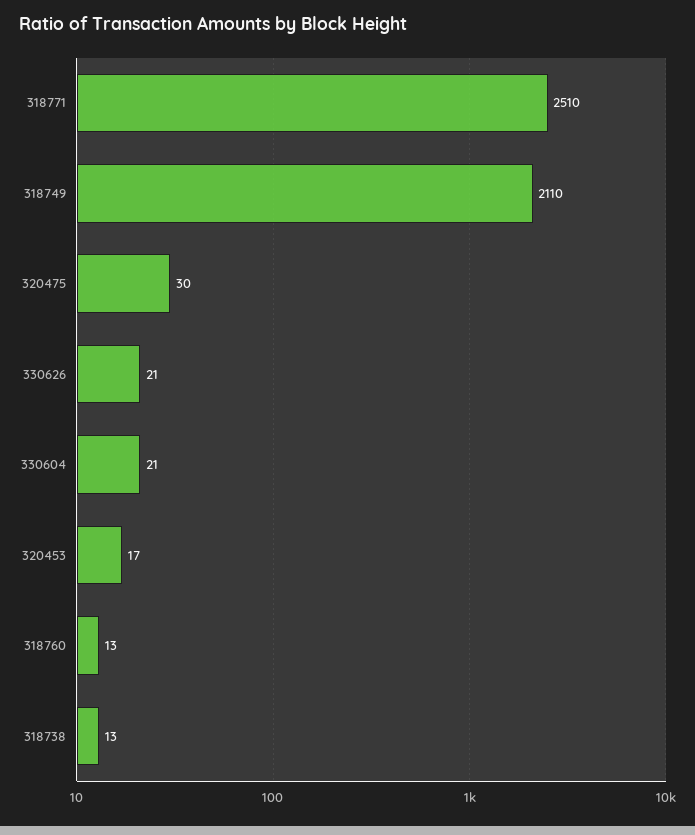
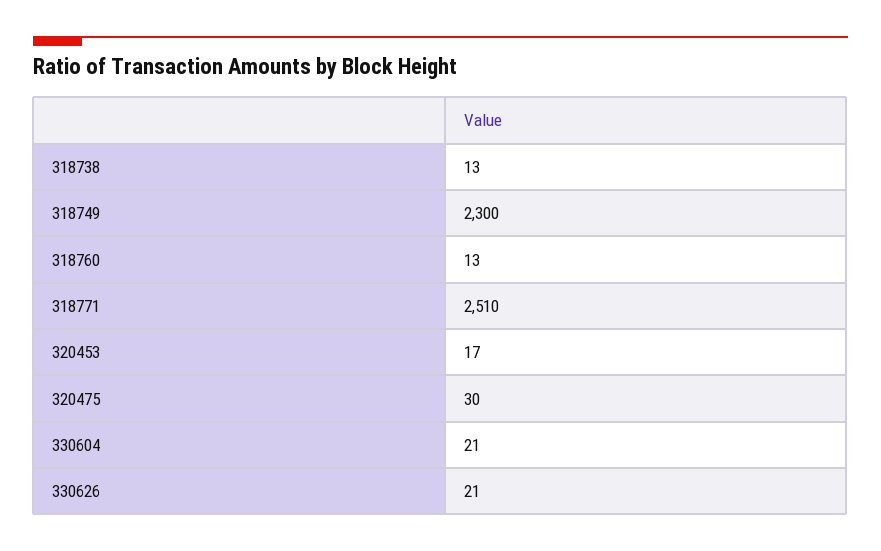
  {
    "318771": 2510,
-   "318749": 2110,
+   "318749": 2300,
    "320475": 30,
    "330626": 21,
    "330604": 21,
    "320453": 17,
    "318760": 13,
    "318738": 13
  }

